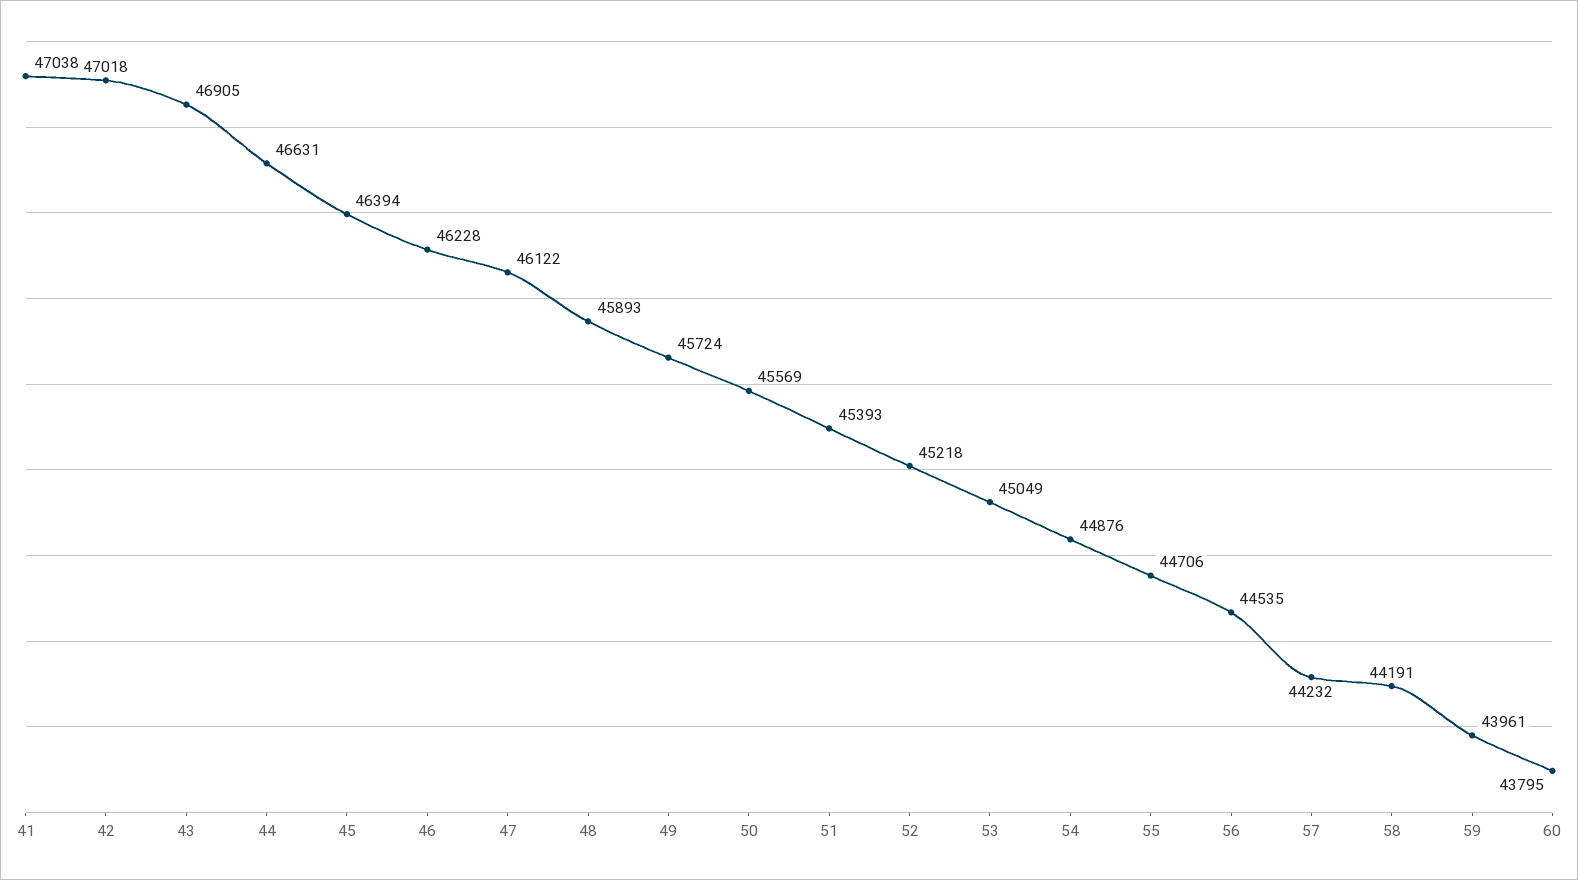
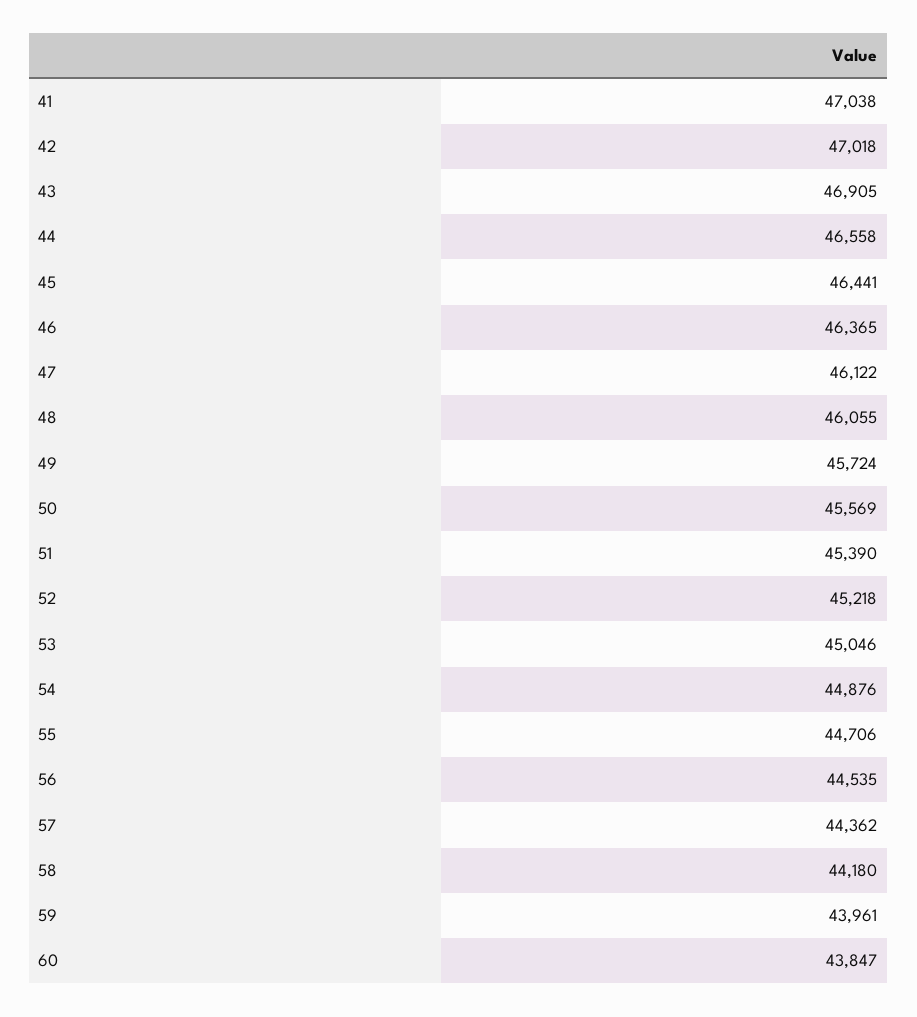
  {
    "41": 47038,
    "42": 47018,
    "43": 46905,
-   "44": 46631,
+   "44": 46558,
-   "45": 46394,
+   "45": 46441,
-   "46": 46228,
+   "46": 46365,
    "47": 46122,
-   "48": 45893,
+   "48": 46055,
    "49": 45724,
    "50": 45569,
-   "51": 45393,
+   "51": 45390,
    "52": 45218,
-   "53": 45049,
+   "53": 45046,
    "54": 44876,
    "55": 44706,
    "56": 44535,
-   "57": 44232,
+   "57": 44362,
-   "58": 44191,
+   "58": 44180,
    "59": 43961,
-   "60": 43795
+   "60": 43847
  }

